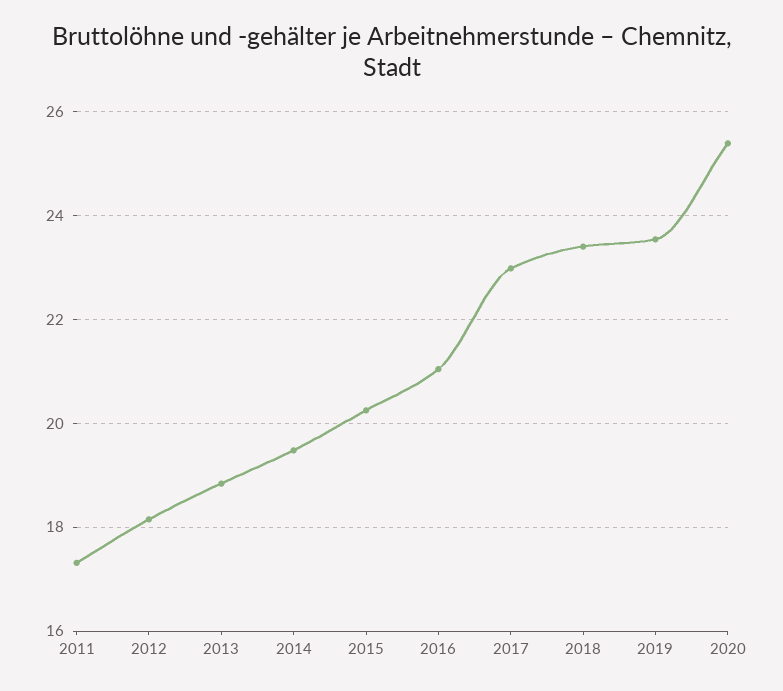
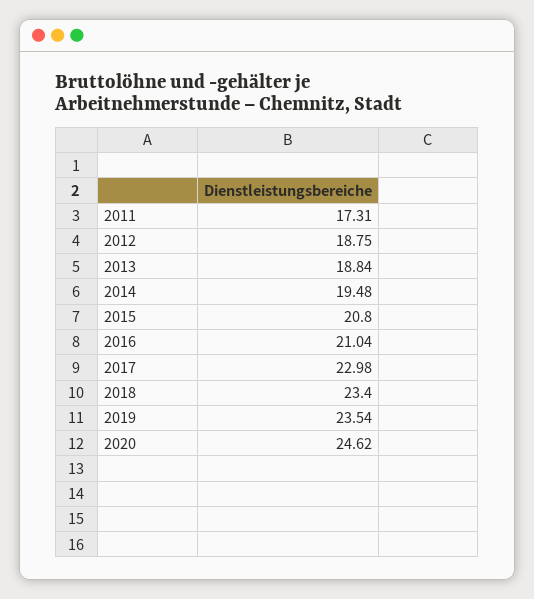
  {
    "2011": 17.31,
-   "2012": 18.2,
+   "2012": 18.75,
    "2013": 18.84,
    "2014": 19.48,
-   "2015": 20.2,
+   "2015": 20.8,
    "2016": 21.04,
    "2017": 22.98,
    "2018": 23.4,
    "2019": 23.54,
-   "2020": 25.4
+   "2020": 24.62
  }

